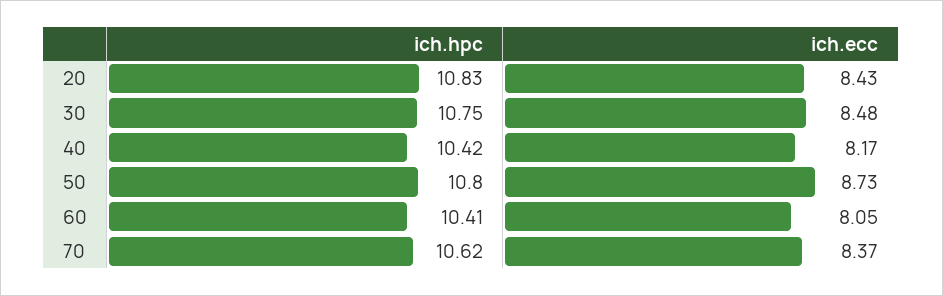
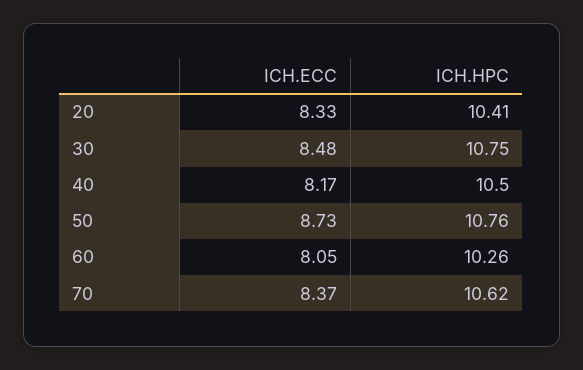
  {
    "ich.hpc": {
-     "20": 10.83,
+     "20": 10.41,
      "30": 10.75,
-     "40": 10.42,
+     "40": 10.5,
-     "50": 10.8,
+     "50": 10.76,
-     "60": 10.41,
+     "60": 10.26,
      "70": 10.62
    },
    "ich.ecc": {
-     "20": 8.43,
+     "20": 8.33,
      "30": 8.48,
      "40": 8.17,
      "50": 8.73,
      "60": 8.05,
      "70": 8.37
    }
  }

